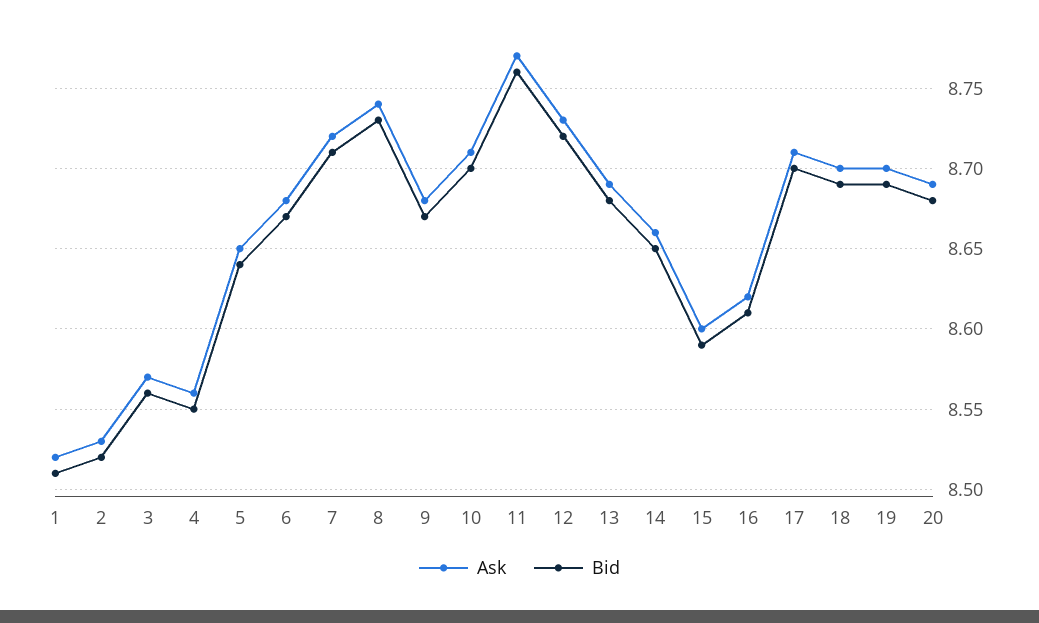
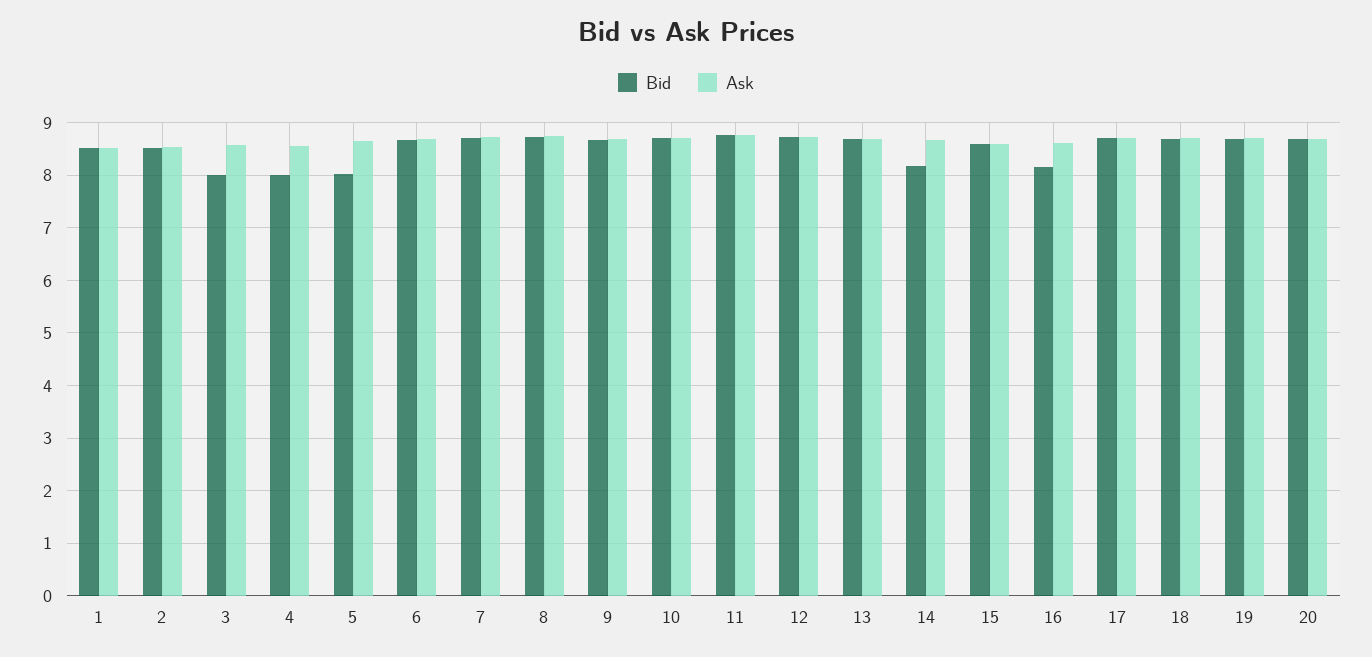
  {
    "Ask": {
      "1": 8.52,
      "2": 8.53,
      "3": 8.57,
      "4": 8.56,
      "5": 8.65,
      "6": 8.68,
      "7": 8.72,
      "8": 8.74,
      "9": 8.68,
      "10": 8.71,
      "11": 8.77,
      "12": 8.73,
      "13": 8.69,
      "14": 8.66,
      "15": 8.6,
      "16": 8.62,
      "17": 8.71,
      "18": 8.7,
      "19": 8.7,
      "20": 8.69
    },
    "Bid": {
      "1": 8.51,
      "2": 8.52,
-     "3": 8.56,
+     "3": 8,
-     "4": 8.55,
+     "4": 8,
-     "5": 8.64,
+     "5": 8,
      "6": 8.67,
      "7": 8.71,
      "8": 8.73,
      "9": 8.67,
      "10": 8.7,
      "11": 8.76,
      "12": 8.72,
      "13": 8.68,
-     "14": 8.65,
+     "14": 8.2,
      "15": 8.59,
-     "16": 8.61,
+     "16": 8.2,
      "17": 8.7,
      "18": 8.69,
      "19": 8.69,
      "20": 8.68
    }
  }

